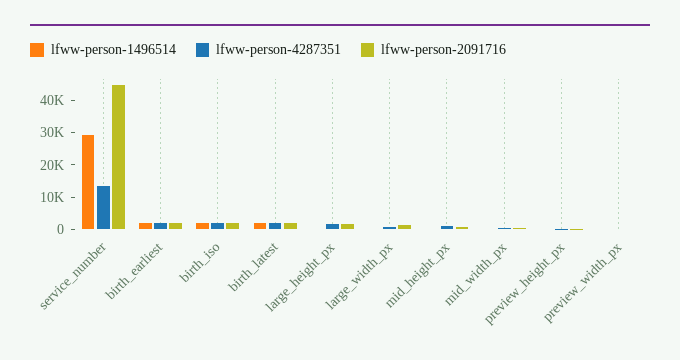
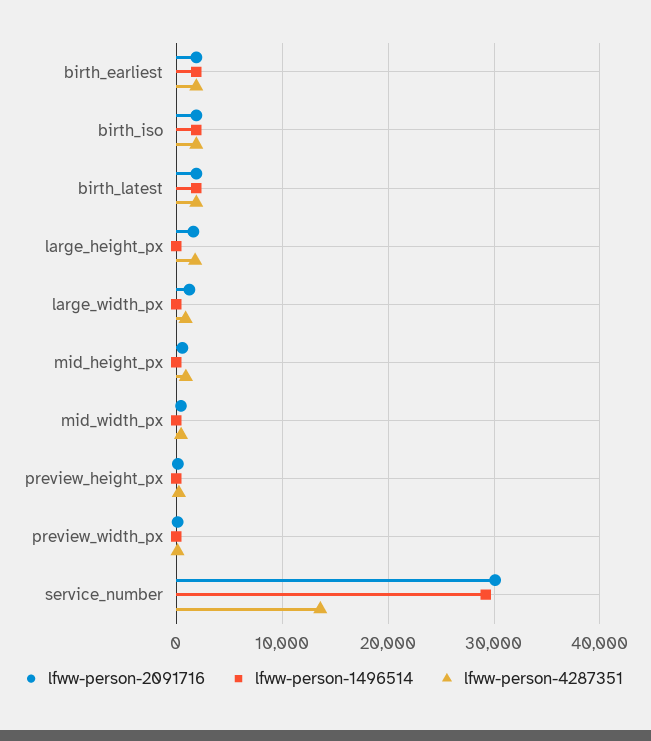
  {
    "lfww-person-1496514": {
      "service_number": 29000,
      "birth_earliest": 2000,
      "birth_iso": 2000,
      "birth_latest": 2000,
      "large_height_px": 0,
      "large_width_px": 0,
      "mid_height_px": 0,
      "mid_width_px": 0,
      "preview_height_px": 0,
      "preview_width_px": 0
    },
    "lfww-person-4287351": {
      "service_number": 14000,
      "birth_earliest": 2000,
      "birth_iso": 2000,
      "birth_latest": 2000,
      "large_height_px": 2000,
      "large_width_px": 1000,
      "mid_height_px": 1000,
      "mid_width_px": 0,
      "preview_height_px": 0,
      "preview_width_px": 0
    },
    "lfww-person-2091716": {
-     "service_number": 45000,
+     "service_number": 30000,
      "birth_earliest": 2000,
      "birth_iso": 2000,
      "birth_latest": 2000,
      "large_height_px": 2000,
      "large_width_px": 1000,
      "mid_height_px": 1000,
      "mid_width_px": 0,
      "preview_height_px": 0,
      "preview_width_px": 0
    }
  }

